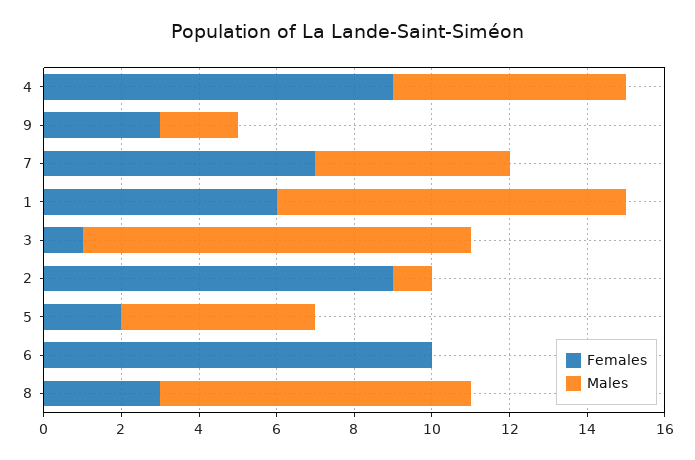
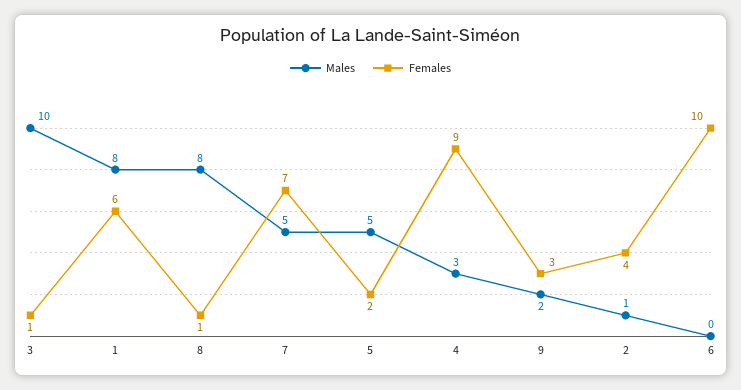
  {
    "Females": {
      "4": 9,
      "9": 3,
      "7": 7,
      "1": 6,
      "3": 1,
-     "2": 9,
+     "2": 4,
      "5": 2,
      "6": 10,
-     "8": 3
+     "8": 1
    },
    "Males": {
-     "4": 6,
+     "4": 3,
      "9": 2,
      "7": 5,
-     "1": 9,
+     "1": 8,
      "3": 10,
      "2": 1,
      "5": 5,
      "6": 0,
      "8": 8
    }
  }

